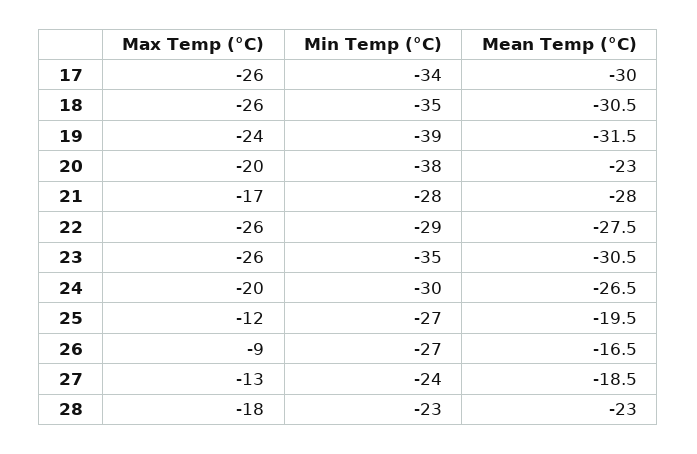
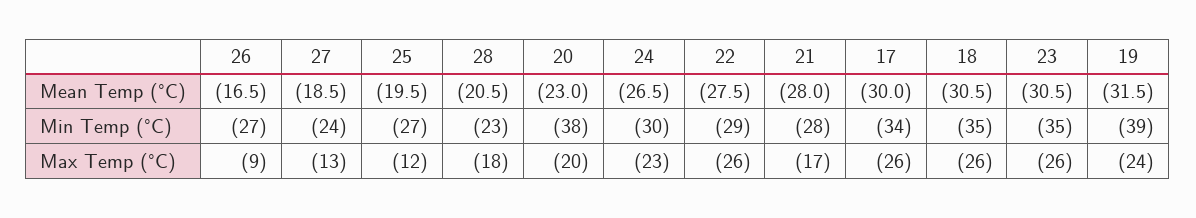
  {
    "Max Temp (°C)": {
      "17": -26,
      "18": -26,
      "19": -24,
      "20": -20,
      "21": -17,
      "22": -26,
      "23": -26,
-     "24": -20,
+     "24": -23,
      "25": -12,
      "26": -9,
      "27": -13,
      "28": -18
    },
    "Min Temp (°C)": {
      "17": -34,
      "18": -35,
      "19": -39,
      "20": -38,
      "21": -28,
      "22": -29,
      "23": -35,
      "24": -30,
      "25": -27,
      "26": -27,
      "27": -24,
      "28": -23
    },
    "Mean Temp (°C)": {
      "17": -30,
      "18": -30.5,
      "19": -31.5,
      "20": -23,
      "21": -28,
      "22": -27.5,
      "23": -30.5,
      "24": -26.5,
      "25": -19.5,
      "26": -16.5,
      "27": -18.5,
-     "28": -23
+     "28": -20.5
    }
  }

